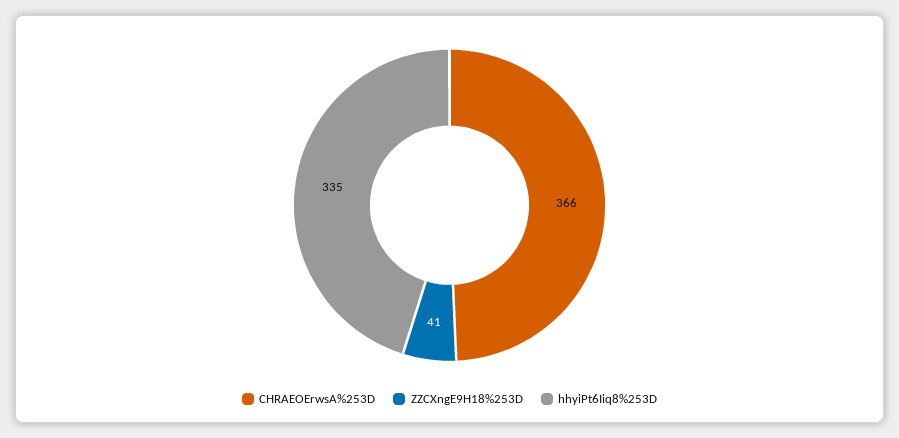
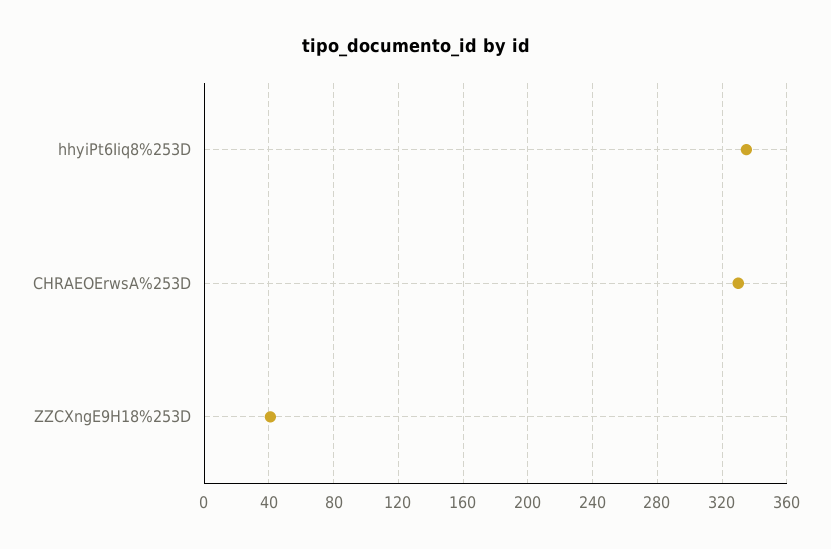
  {
-   "CHRAEOErwsA%253D": 366,
+   "CHRAEOErwsA%253D": 330,
    "ZZCXngE9H18%253D": 41,
    "hhyiPt6Iiq8%253D": 335
  }

